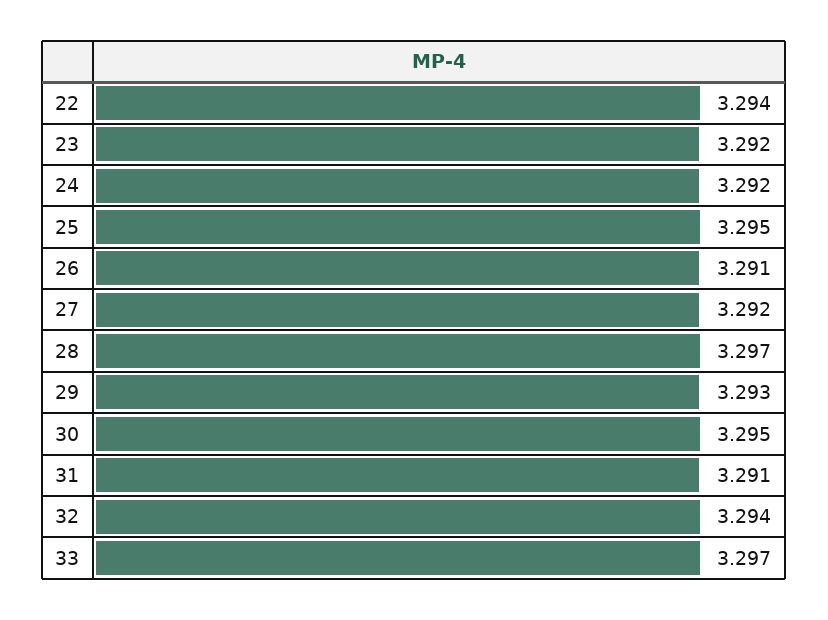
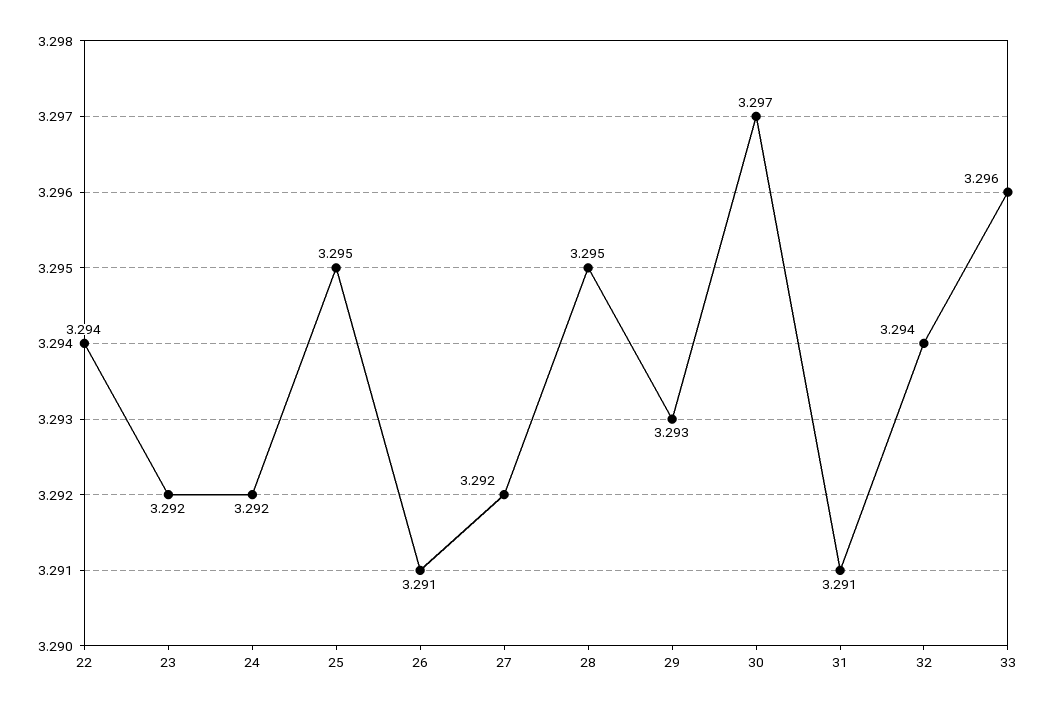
  {
    "22": 3.294,
    "23": 3.292,
    "24": 3.292,
    "25": 3.295,
    "26": 3.291,
    "27": 3.292,
-   "28": 3.297,
+   "28": 3.295,
    "29": 3.293,
-   "30": 3.295,
+   "30": 3.297,
    "31": 3.291,
    "32": 3.294,
-   "33": 3.297
+   "33": 3.296
  }

